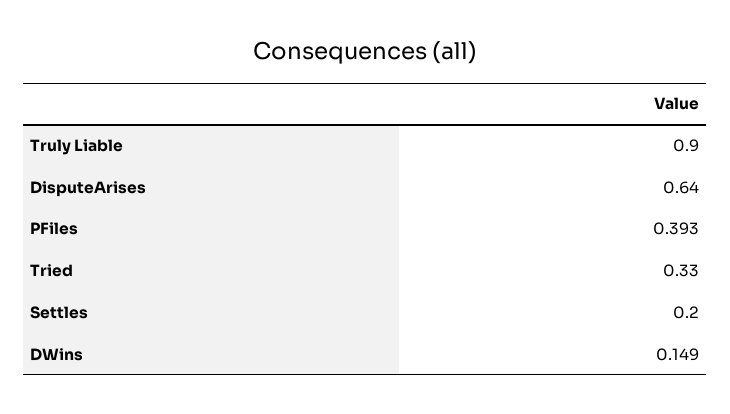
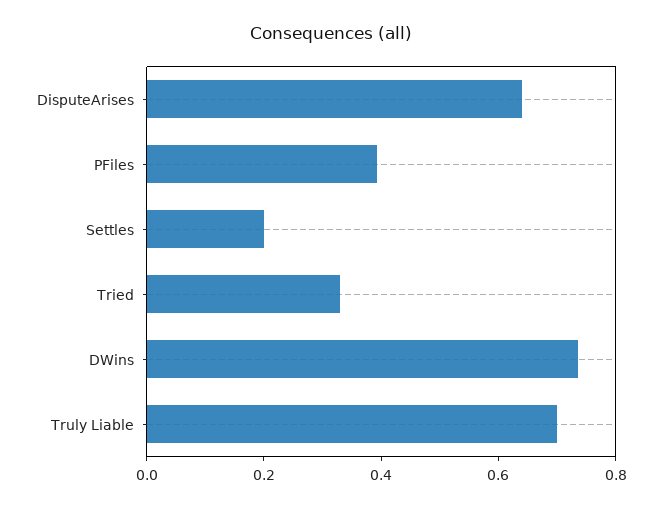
  {
-   "Truly Liable": 0.9,
+   "Truly Liable": 0.7,
    "DisputeArises": 0.64,
    "PFiles": 0.393,
    "Tried": 0.33,
    "Settles": 0.2,
-   "DWins": 0.149
+   "DWins": 0.75
  }

